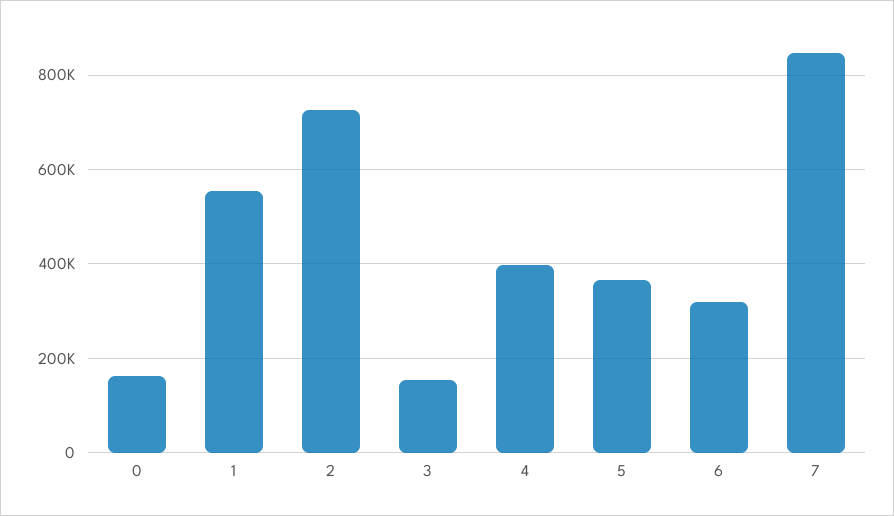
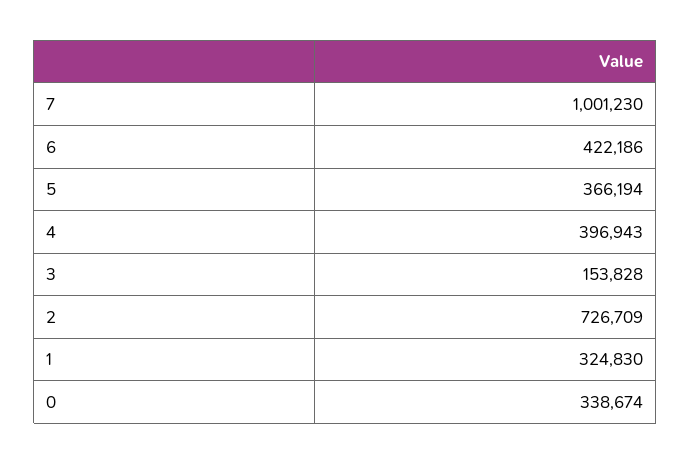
  {
-   "0": 160000,
+   "0": 338674,
-   "1": 560000,
+   "1": 324830,
    "2": 726709,
    "3": 153828,
    "4": 396943,
    "5": 366194,
-   "6": 320000,
+   "6": 422186,
-   "7": 840000
+   "7": 1001230
  }

